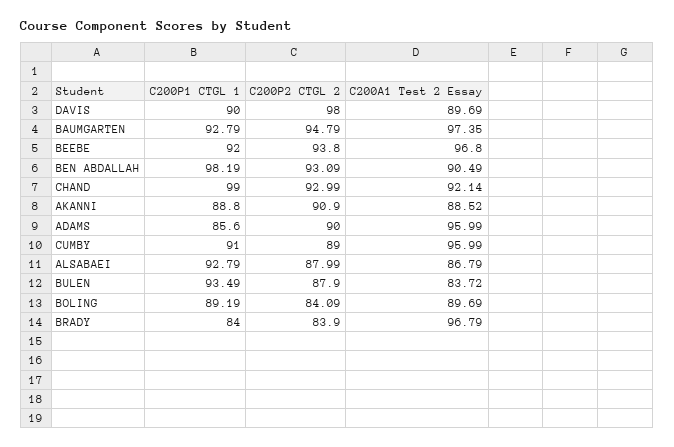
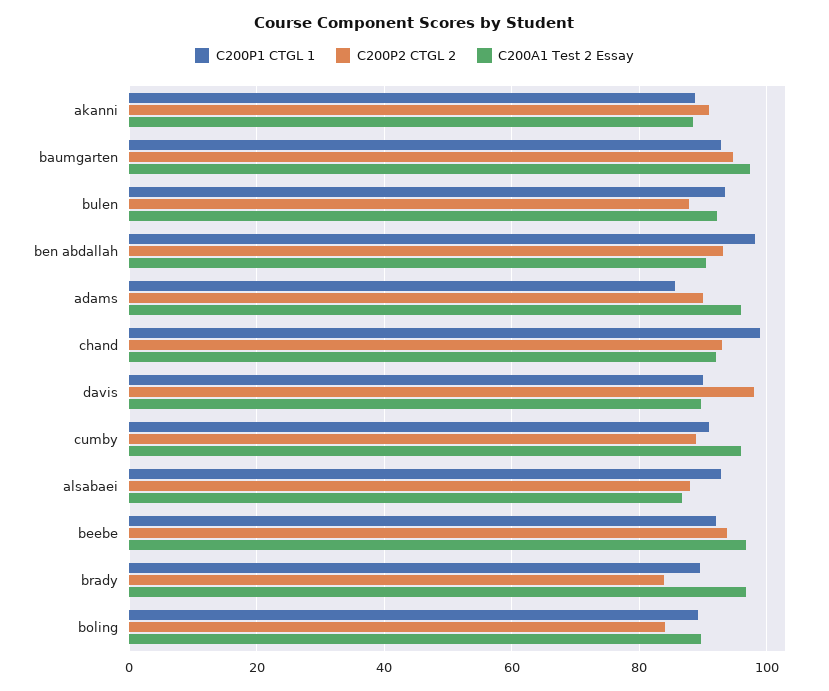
  {
    "C200P1 CTGL 1": {
      "DAVIS": 90,
      "BAUMGARTEN": 92.79,
      "BEEBE": 92,
      "BEN ABDALLAH": 98.19,
      "CHAND": 99,
      "AKANNI": 88.8,
      "ADAMS": 85.6,
      "CUMBY": 91,
      "ALSABAEI": 92.79,
      "BULEN": 93.49,
      "BOLING": 89.19,
-     "BRADY": 84
+     "BRADY": 90
    },
    "C200P2 CTGL 2": {
      "DAVIS": 98,
      "BAUMGARTEN": 94.79,
      "BEEBE": 93.8,
      "BEN ABDALLAH": 93.09,
      "CHAND": 92.99,
      "AKANNI": 90.9,
      "ADAMS": 90,
      "CUMBY": 89,
      "ALSABAEI": 87.99,
      "BULEN": 87.9,
      "BOLING": 84.09,
      "BRADY": 83.9
    },
    "C200A1 Test 2 Essay": {
      "DAVIS": 89.69,
      "BAUMGARTEN": 97.35,
      "BEEBE": 96.8,
      "BEN ABDALLAH": 90.49,
      "CHAND": 92.14,
      "AKANNI": 88.52,
      "ADAMS": 95.99,
      "CUMBY": 95.99,
      "ALSABAEI": 86.79,
-     "BULEN": 83.72,
+     "BULEN": 92,
      "BOLING": 89.69,
      "BRADY": 96.79
    }
  }

